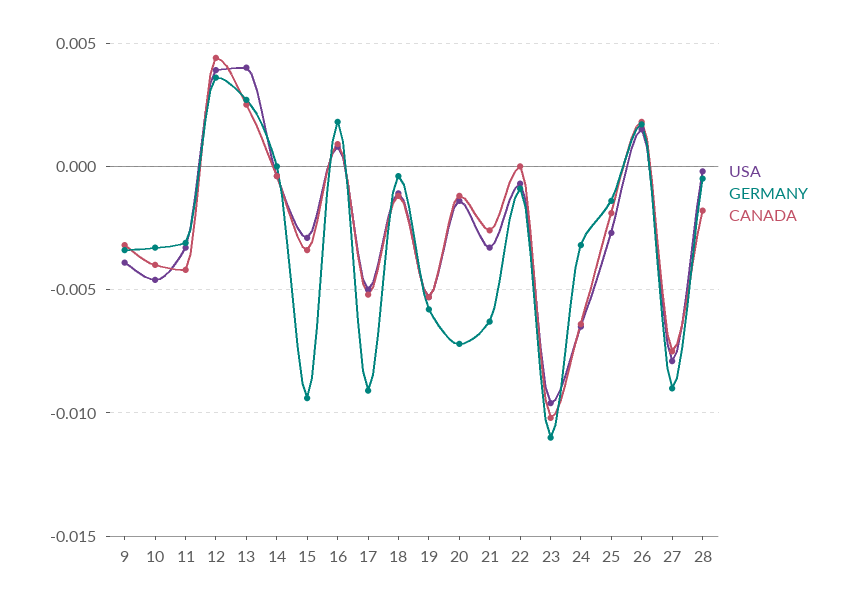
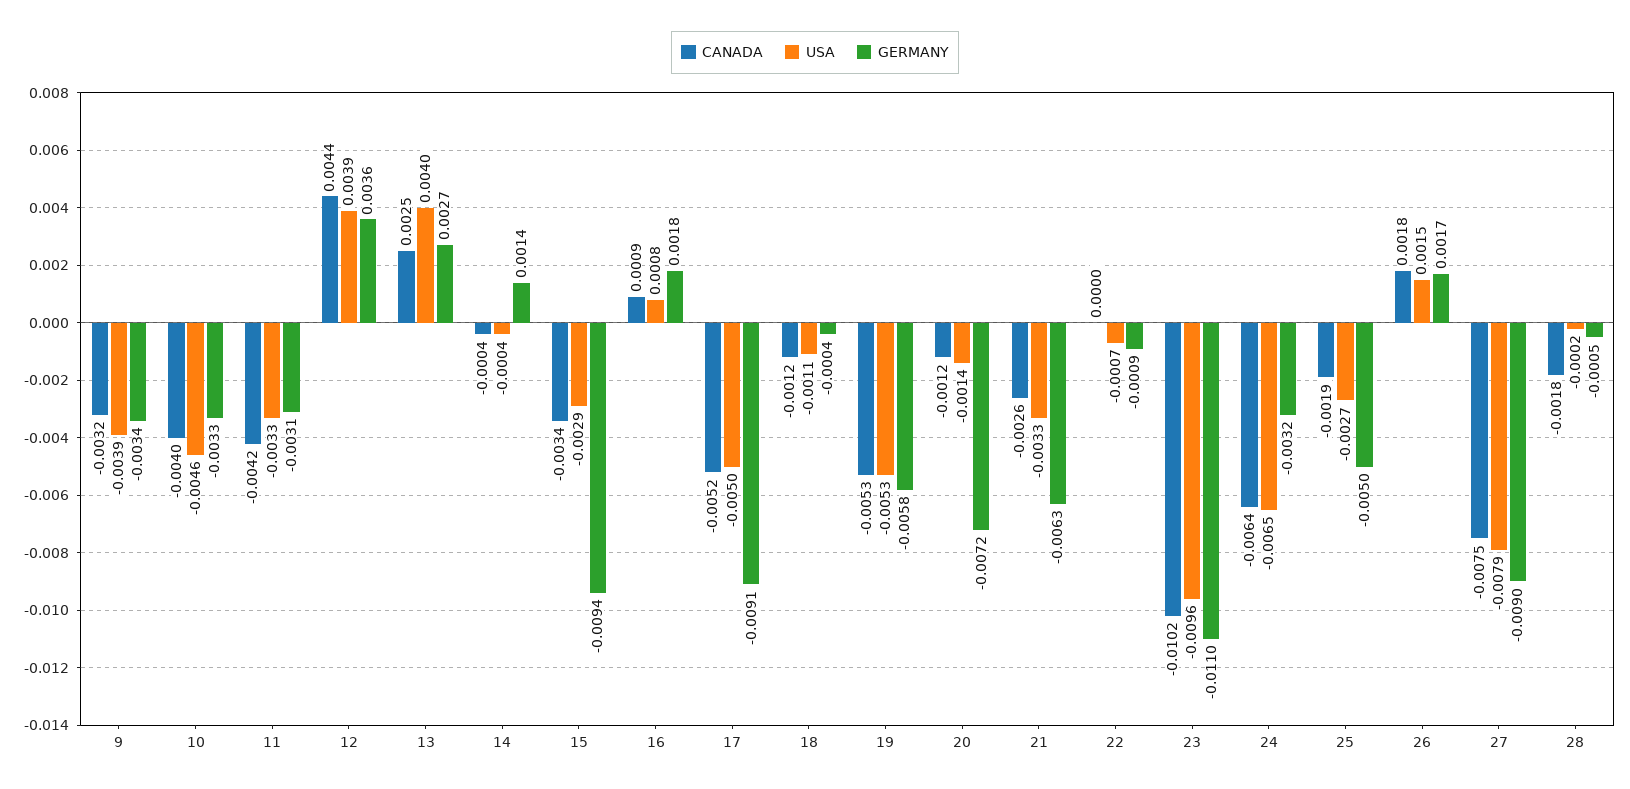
  {
    "USA": {
      "9": -0.0039,
      "10": -0.0046,
      "11": -0.0033,
      "12": 0.0039,
      "13": 0.004,
      "14": -0.0004,
      "15": -0.0029,
      "16": 0.0008,
      "17": -0.005,
      "18": -0.0011,
      "19": -0.0053,
      "20": -0.0014,
      "21": -0.0033,
      "22": -0.0007,
      "23": -0.0096,
      "24": -0.0065,
      "25": -0.0027,
      "26": 0.0015,
      "27": -0.0079,
      "28": -0.0002
    },
    "GERMANY": {
      "9": -0.0034,
      "10": -0.0033,
      "11": -0.0031,
      "12": 0.0036,
      "13": 0.0027,
-     "14": 0,
+     "14": 0.0014,
      "15": -0.0094,
      "16": 0.0018,
      "17": -0.0091,
      "18": -0.0004,
      "19": -0.0058,
      "20": -0.0072,
      "21": -0.0063,
      "22": -0.0009,
      "23": -0.011,
      "24": -0.0032,
-     "25": -0.0015,
+     "25": -0.005,
      "26": 0.0017,
      "27": -0.009,
      "28": -0.0005
    },
    "CANADA": {
      "9": -0.0032,
      "10": -0.004,
      "11": -0.0042,
      "12": 0.0044,
      "13": 0.0025,
      "14": -0.0004,
      "15": -0.0034,
      "16": 0.0009,
      "17": -0.0052,
      "18": -0.0012,
      "19": -0.0053,
      "20": -0.0012,
      "21": -0.0026,
      "22": 0,
      "23": -0.0102,
      "24": -0.0064,
      "25": -0.0019,
      "26": 0.0018,
      "27": -0.0075,
      "28": -0.0018
    }
  }

